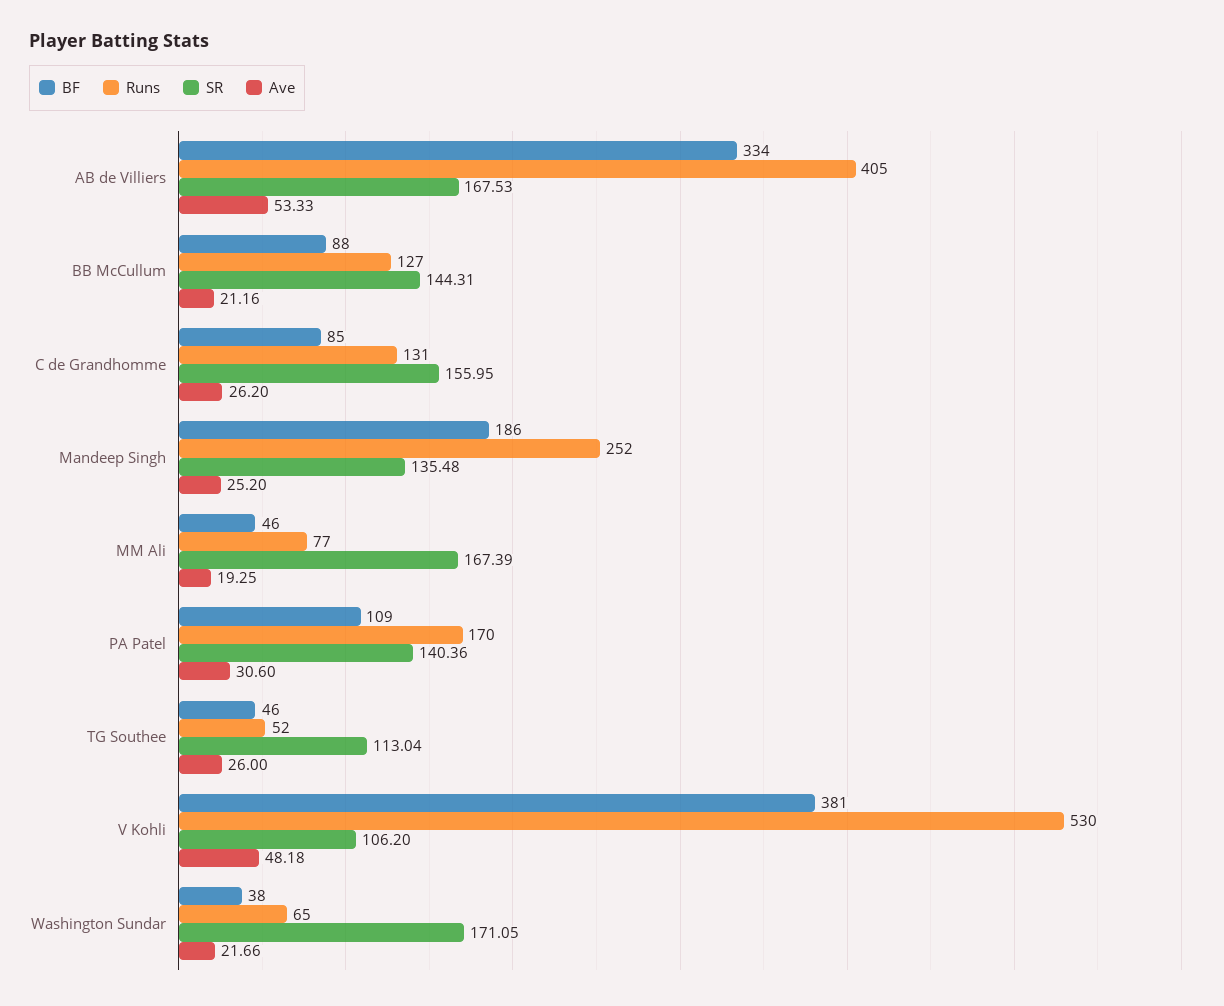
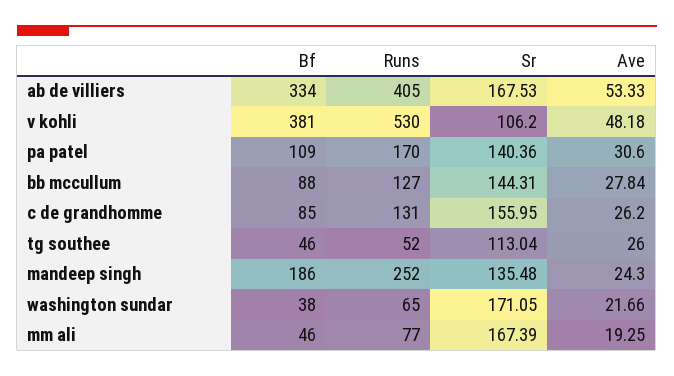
  {
    "BF": {
      "AB de Villiers": 334,
      "BB McCullum": 88,
      "C de Grandhomme": 85,
      "Mandeep Singh": 186,
      "MM Ali": 46,
      "PA Patel": 109,
      "TG Southee": 46,
      "V Kohli": 381,
      "Washington Sundar": 38
    },
    "Runs": {
      "AB de Villiers": 405,
      "BB McCullum": 127,
      "C de Grandhomme": 131,
      "Mandeep Singh": 252,
      "MM Ali": 77,
      "PA Patel": 170,
      "TG Southee": 52,
      "V Kohli": 530,
      "Washington Sundar": 65
    },
    "SR": {
      "AB de Villiers": 167.53,
      "BB McCullum": 144.31,
      "C de Grandhomme": 155.95,
      "Mandeep Singh": 135.48,
      "MM Ali": 167.39,
      "PA Patel": 140.36,
      "TG Southee": 113.04,
      "V Kohli": 106.2,
      "Washington Sundar": 171.05
    },
    "Ave": {
      "AB de Villiers": 53.33,
-     "BB McCullum": 21.16,
+     "BB McCullum": 27.84,
      "C de Grandhomme": 26.2,
-     "Mandeep Singh": 25.2,
+     "Mandeep Singh": 24.3,
      "MM Ali": 19.25,
      "PA Patel": 30.6,
      "TG Southee": 26,
      "V Kohli": 48.18,
      "Washington Sundar": 21.66
    }
  }

